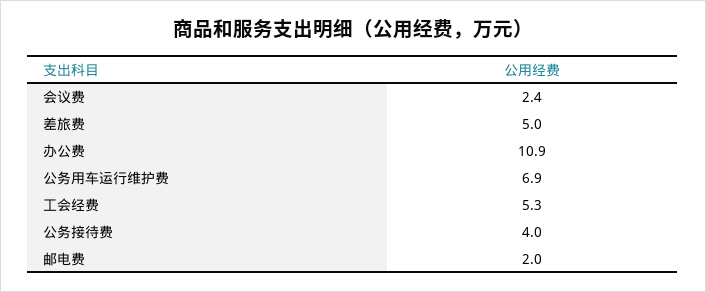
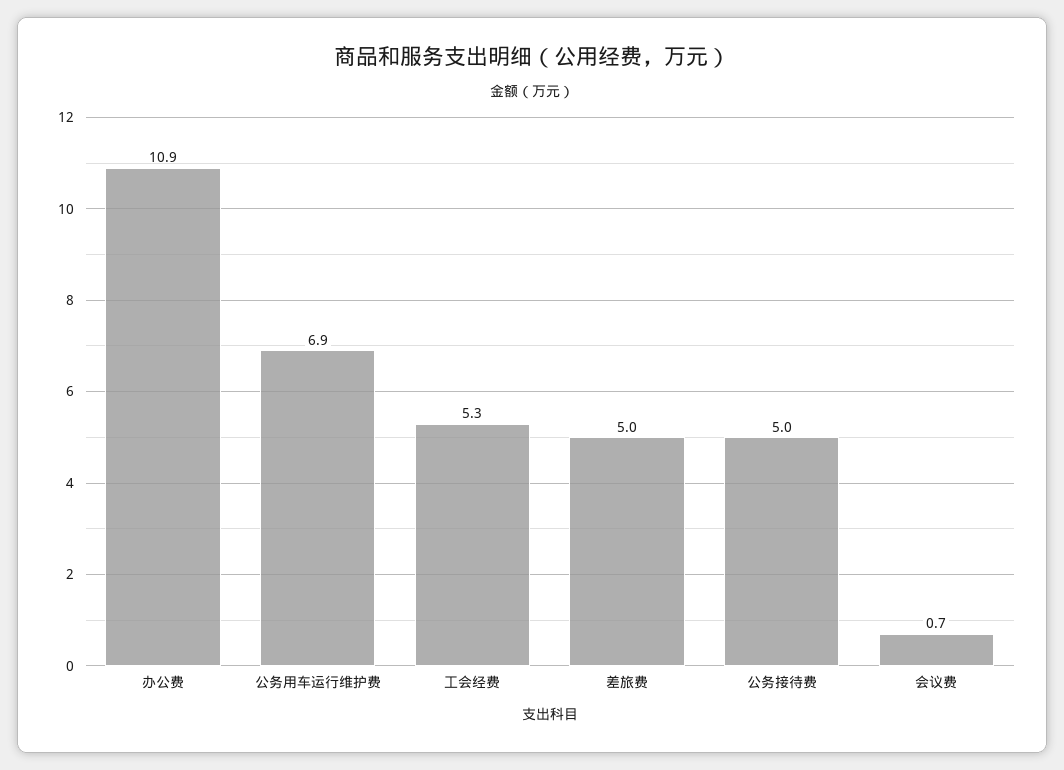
  {
-   "会议费": 2.4,
+   "会议费": 0.7,
    "差旅费": 5,
    "办公费": 10.9,
    "公务用车运行维护费": 6.9,
    "工会经费": 5.3,
-   "公务接待费": 4,
+   "公务接待费": 5
-   "邮电费": 2
  }

